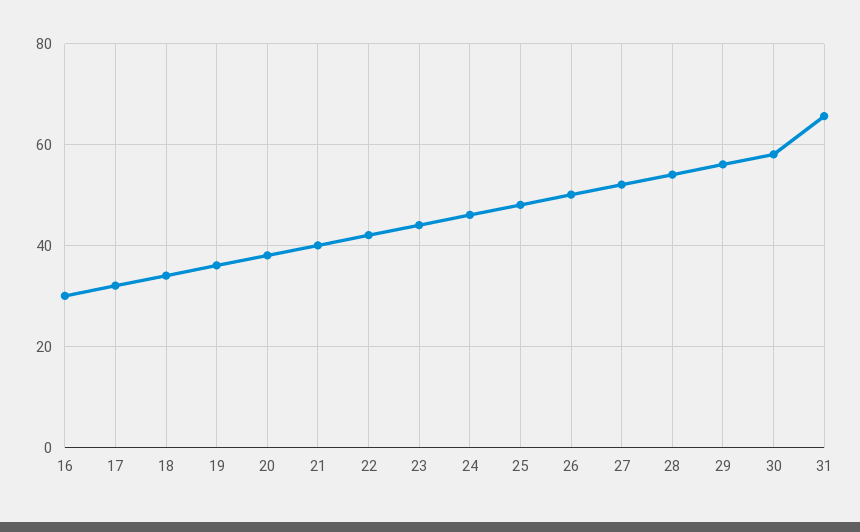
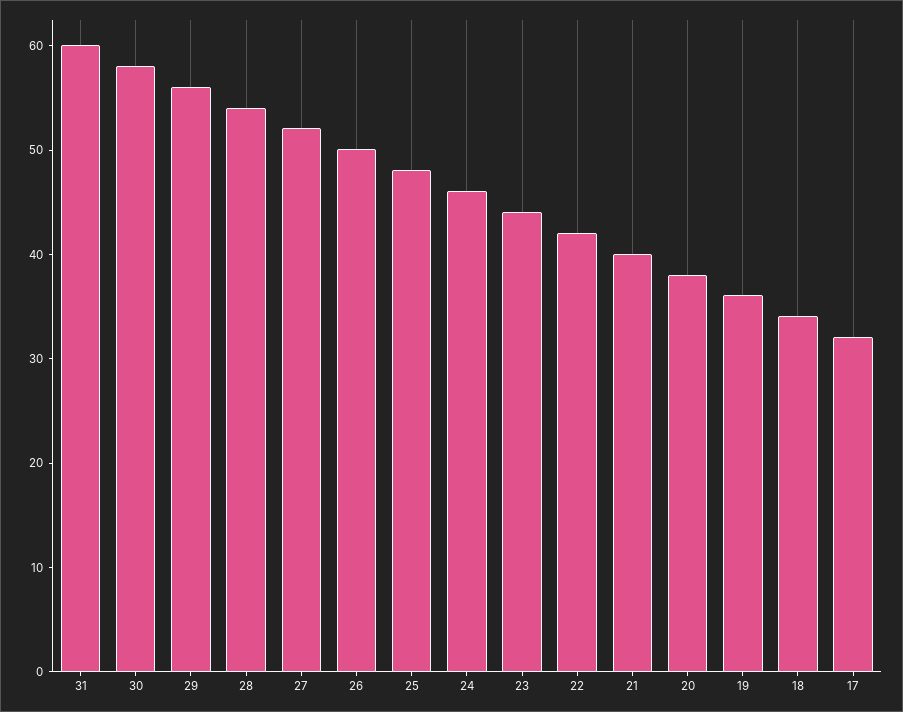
  {
-   "16": 30,
    "17": 32,
    "18": 34,
    "19": 36,
    "20": 38,
    "21": 40,
    "22": 42,
    "23": 44,
    "24": 46,
    "25": 48,
    "26": 50,
    "27": 52,
    "28": 54,
    "29": 56,
    "30": 58,
-   "31": 66
+   "31": 60
  }

